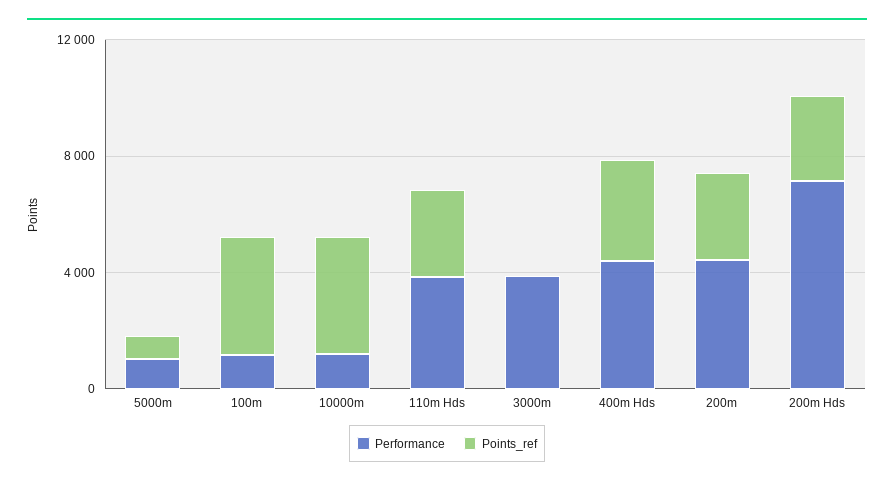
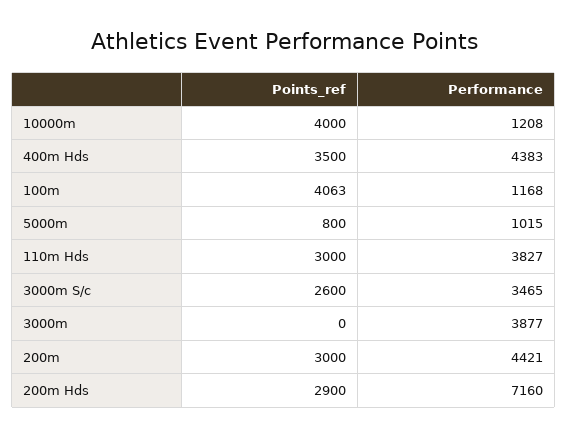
  {
    "Performance": {
      "5000m": 1015,
      "100m": 1168,
      "10000m": 1208,
      "110m Hds": 3827,
      "3000m": 3877,
      "400m Hds": 4383,
      "200m": 4421,
-     "200m Hds": 7160
+     "200m Hds": 7160,
+     "3000m S/c": 3465
    },
    "Points_ref": {
      "5000m": 800,
      "100m": 4063,
      "10000m": 4000,
      "110m Hds": 3000,
      "3000m": 0,
      "400m Hds": 3500,
      "200m": 3000,
-     "200m Hds": 2900
+     "200m Hds": 2900,
+     "3000m S/c": 2600
    }
  }

